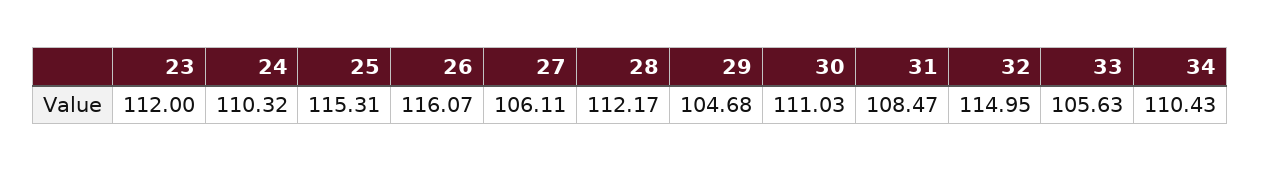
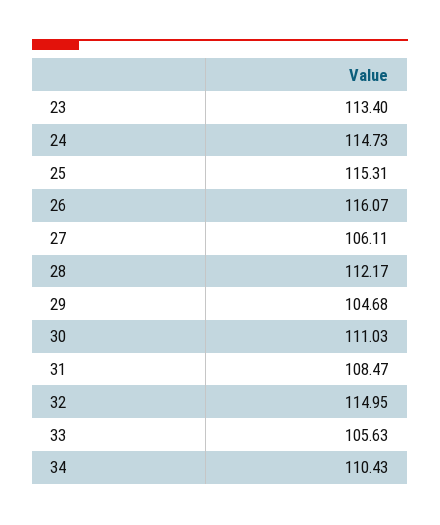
  {
-   "23": 112,
+   "23": 113.4,
-   "24": 110.32,
+   "24": 114.73,
    "25": 115.31,
    "26": 116.07,
    "27": 106.11,
    "28": 112.17,
    "29": 104.68,
    "30": 111.03,
    "31": 108.47,
    "32": 114.95,
    "33": 105.63,
    "34": 110.43
  }

